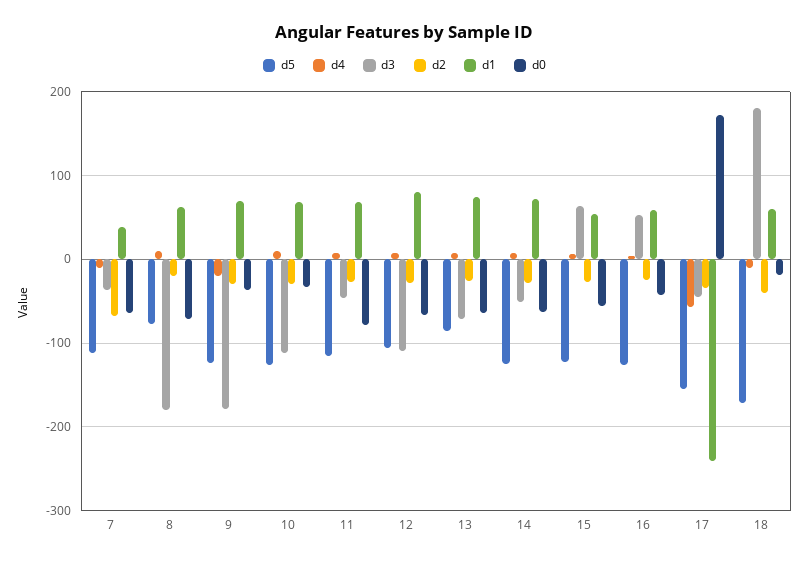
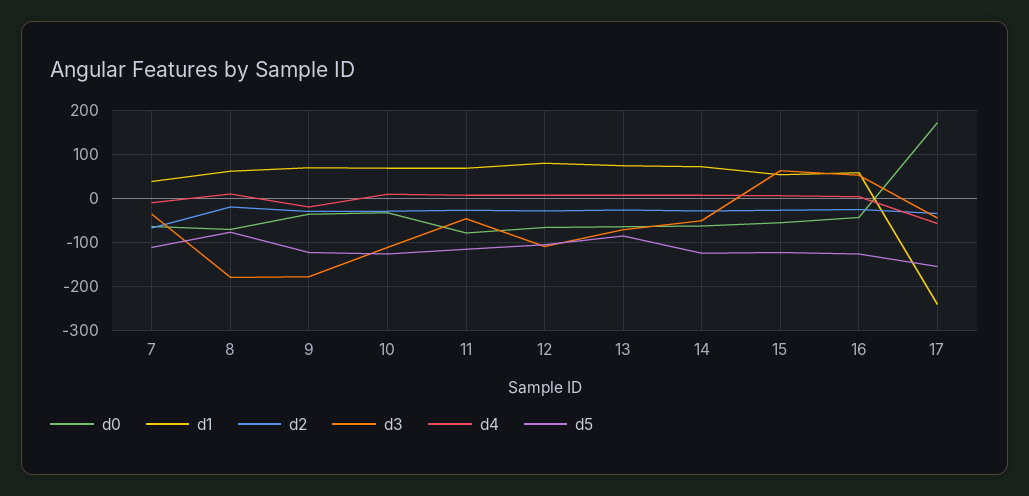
  {
    "d5": {
      "7": -110,
      "8": -80,
      "9": -120,
      "10": -130,
      "11": -120,
      "12": -110,
      "13": -90,
      "14": -130,
      "15": -120,
      "16": -130,
-     "17": -160,
+     "17": -160
-     "18": -170
    },
    "d4": {
      "7": -10,
      "8": 10,
      "9": -20,
      "10": 10,
      "11": 10,
      "12": 10,
      "13": 10,
      "14": 10,
      "15": 10,
      "16": 0,
-     "17": -60,
+     "17": -60
-     "18": -10
    },
    "d3": {
      "7": -40,
      "8": -180,
      "9": -180,
      "10": -110,
      "11": -50,
      "12": -110,
      "13": -70,
      "14": -50,
      "15": 60,
      "16": 50,
-     "17": -40,
+     "17": -40
-     "18": 180
    },
    "d2": {
      "7": -70,
      "8": -20,
      "9": -30,
      "10": -30,
      "11": -30,
      "12": -30,
      "13": -30,
      "14": -30,
      "15": -30,
      "16": -30,
-     "17": -30,
+     "17": -30
-     "18": -40
    },
    "d1": {
      "7": 40,
      "8": 60,
      "9": 70,
      "10": 70,
      "11": 70,
      "12": 80,
      "13": 70,
      "14": 70,
      "15": 50,
      "16": 60,
-     "17": -240,
+     "17": -240
-     "18": 60
    },
    "d0": {
      "7": -60,
      "8": -70,
      "9": -40,
      "10": -30,
      "11": -80,
      "12": -70,
      "13": -60,
      "14": -60,
      "15": -60,
      "16": -40,
-     "17": 170,
+     "17": 170
-     "18": -20
    }
  }

